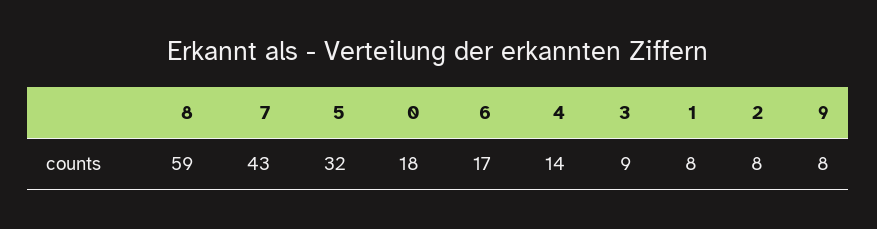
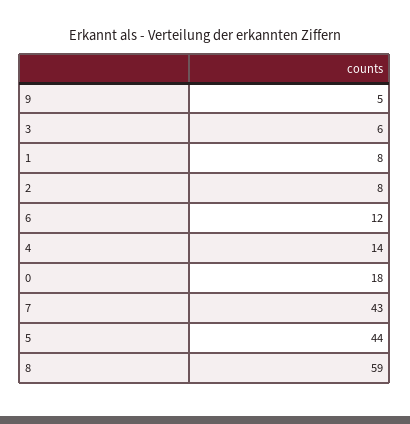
  {
    "8": 59,
    "7": 43,
-   "5": 32,
+   "5": 44,
    "0": 18,
-   "6": 17,
+   "6": 12,
    "4": 14,
-   "3": 9,
+   "3": 6,
    "1": 8,
    "2": 8,
-   "9": 8
+   "9": 5
  }

